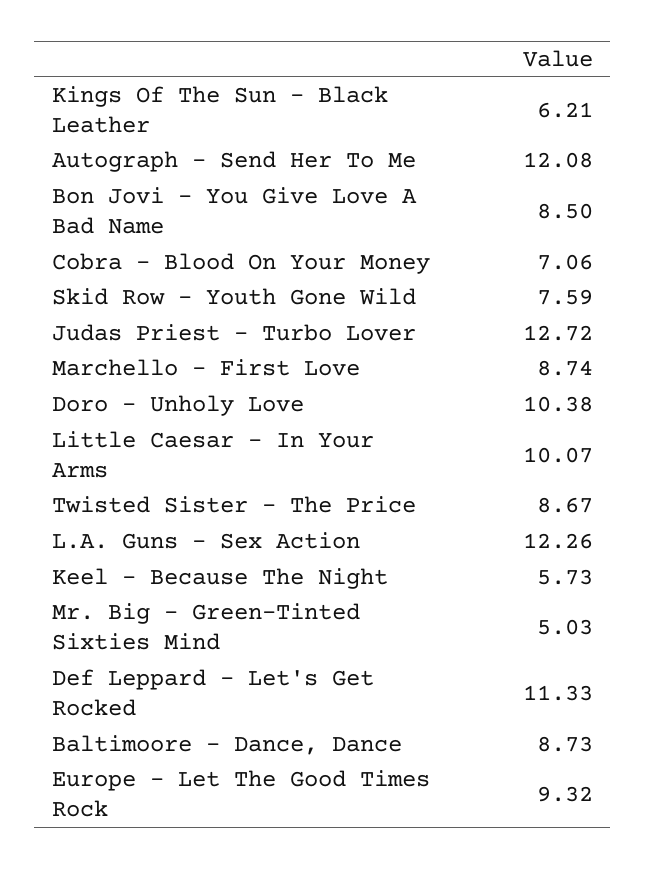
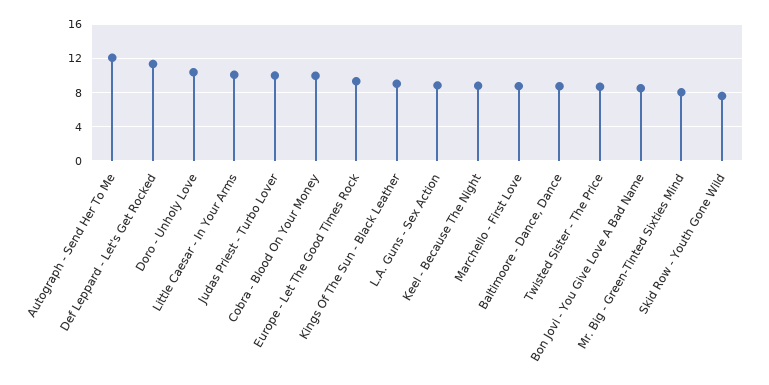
  {
-   "Kings Of The Sun - Black Leather": 6.21,
+   "Kings Of The Sun - Black Leather": 9,
    "Autograph - Send Her To Me": 12.08,
    "Bon Jovi - You Give Love A Bad Name": 8.5,
-   "Cobra - Blood On Your Money": 7.06,
+   "Cobra - Blood On Your Money": 10,
    "Skid Row - Youth Gone Wild": 7.59,
-   "Judas Priest - Turbo Lover": 12.72,
+   "Judas Priest - Turbo Lover": 10,
    "Marchello - First Love": 8.74,
    "Doro - Unholy Love": 10.38,
    "Little Caesar - In Your Arms": 10.07,
    "Twisted Sister - The Price": 8.67,
-   "L.A. Guns - Sex Action": 12.26,
+   "L.A. Guns - Sex Action": 9,
-   "Keel - Because The Night": 5.73,
+   "Keel - Because The Night": 9,
-   "Mr. Big - Green-Tinted Sixties Mind": 5.03,
+   "Mr. Big - Green-Tinted Sixties Mind": 8,
    "Def Leppard - Let's Get Rocked": 11.33,
    "Baltimoore - Dance, Dance": 8.73,
    "Europe - Let The Good Times Rock": 9.32
  }

